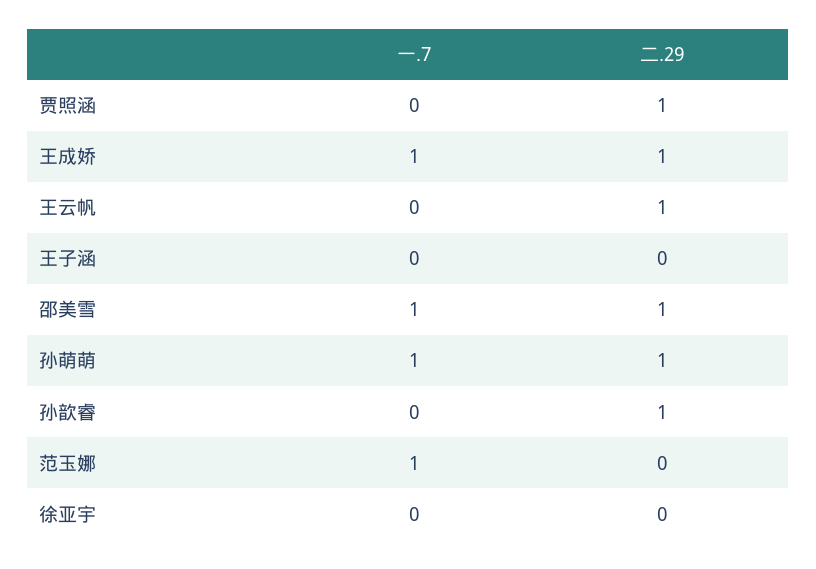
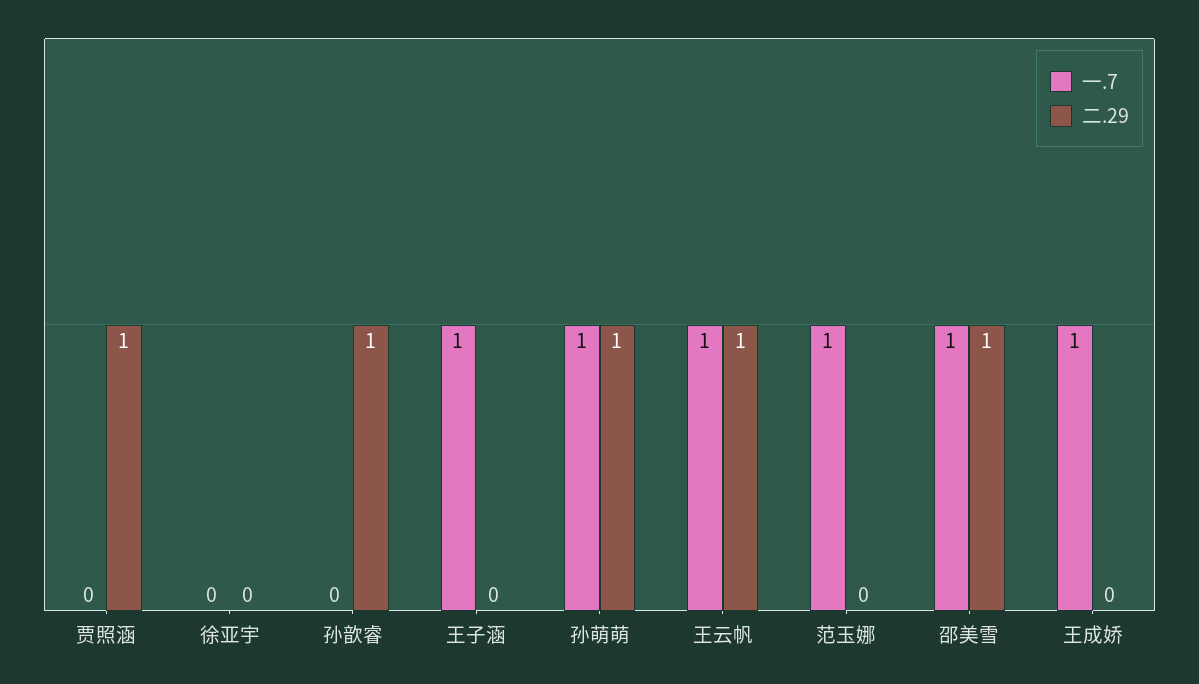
  {
    "一.7": {
      "贾照涵": 0,
      "王成娇": 1,
-     "王云帆": 0,
+     "王云帆": 1,
-     "王子涵": 0,
+     "王子涵": 1,
      "邵美雪": 1,
      "孙萌萌": 1,
      "孙歆睿": 0,
      "范玉娜": 1,
      "徐亚宇": 0
    },
    "二.29": {
      "贾照涵": 1,
-     "王成娇": 1,
+     "王成娇": 0,
      "王云帆": 1,
      "王子涵": 0,
      "邵美雪": 1,
      "孙萌萌": 1,
      "孙歆睿": 1,
      "范玉娜": 0,
      "徐亚宇": 0
    }
  }

